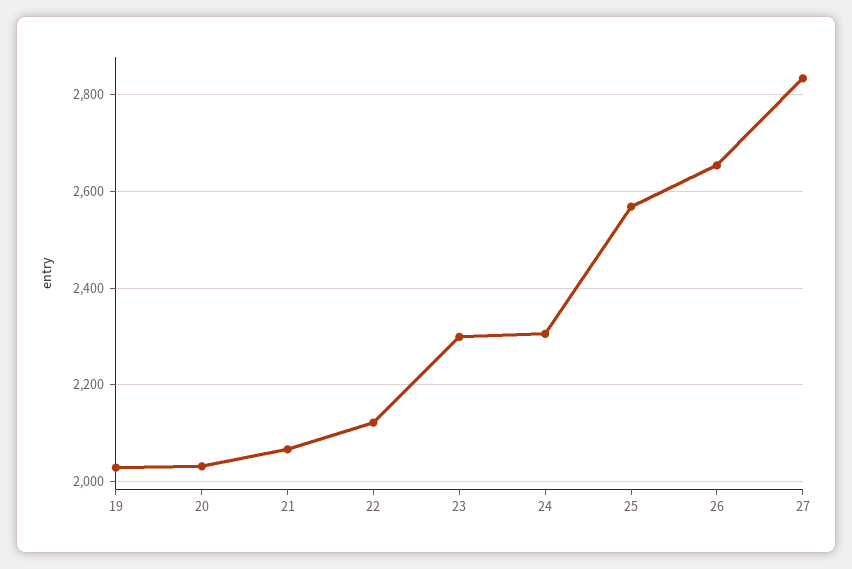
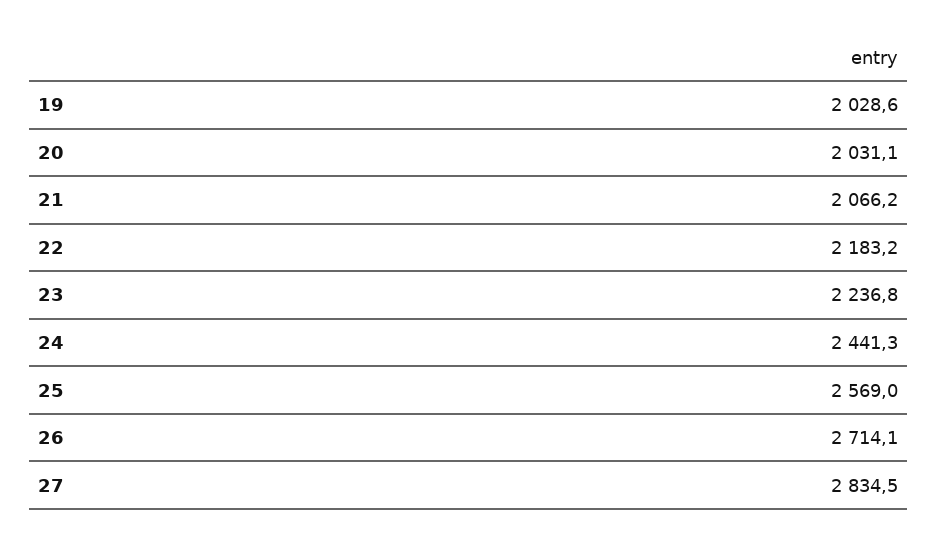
  {
    "19": 2028.6,
    "20": 2031.1,
    "21": 2066.2,
-   "22": 2120,
+   "22": 2183.2,
-   "23": 2300,
+   "23": 2236.8,
-   "24": 2300,
+   "24": 2441.3,
    "25": 2569,
-   "26": 2660,
+   "26": 2714.1,
    "27": 2834.5
  }

